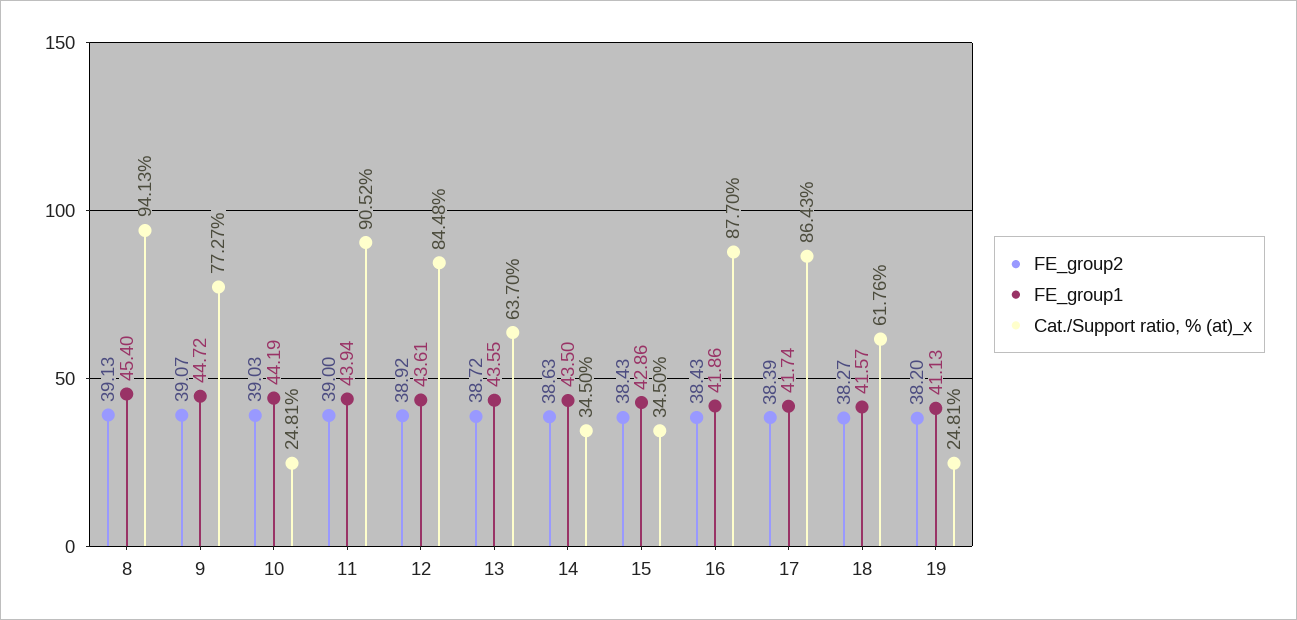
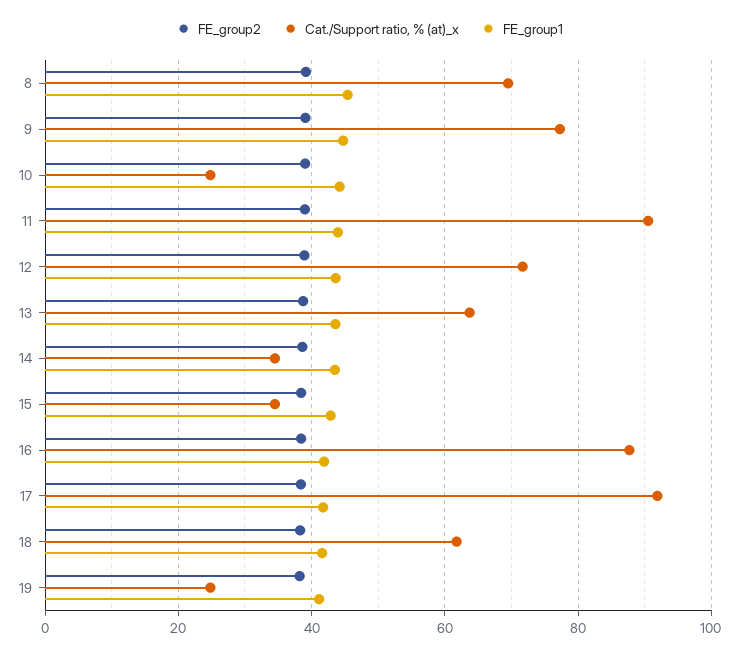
  {
    "FE_group2": {
      "8": 39.13,
      "9": 39.07,
      "10": 39.03,
      "11": 39,
      "12": 38.92,
      "13": 38.72,
      "14": 38.63,
      "15": 38.43,
      "16": 38.43,
      "17": 38.39,
      "18": 38.27,
      "19": 38.2
    },
    "FE_group1": {
      "8": 45.4,
      "9": 44.72,
      "10": 44.19,
      "11": 43.94,
      "12": 43.61,
      "13": 43.55,
      "14": 43.5,
      "15": 42.86,
      "16": 41.86,
      "17": 41.74,
      "18": 41.57,
      "19": 41.13
    },
    "Cat./Support ratio, % (at)_x": {
-     "8": 94.13,
+     "8": 70,
      "9": 77.27,
      "10": 24.81,
      "11": 90.52,
-     "12": 84.48,
+     "12": 72,
      "13": 63.7,
      "14": 34.5,
      "15": 34.5,
      "16": 87.7,
-     "17": 86.43,
+     "17": 92,
      "18": 61.76,
      "19": 24.81
    }
  }

